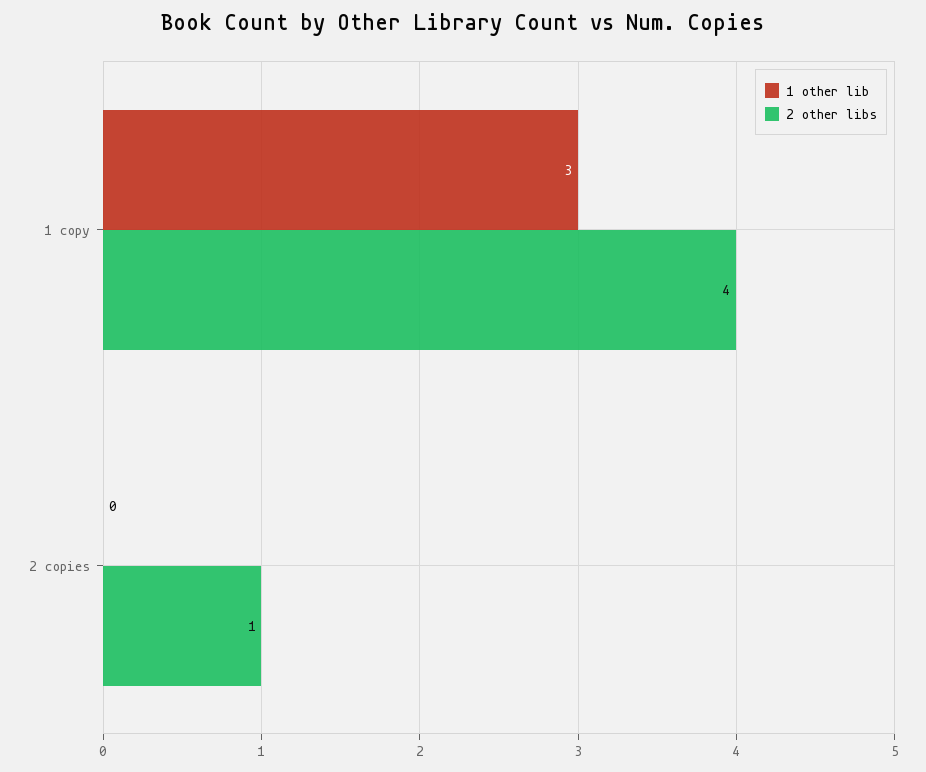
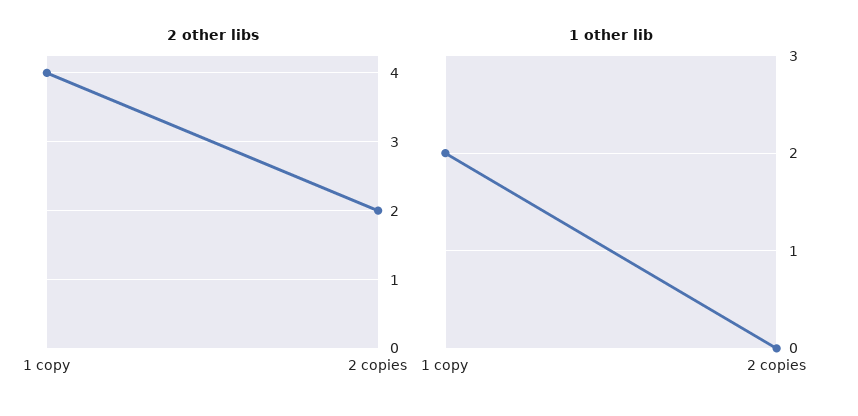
  {
    "1 other lib": {
-     "1 copy": 3,
+     "1 copy": 2,
      "2 copies": 0
    },
    "2 other libs": {
      "1 copy": 4,
-     "2 copies": 1
+     "2 copies": 2
    }
  }

